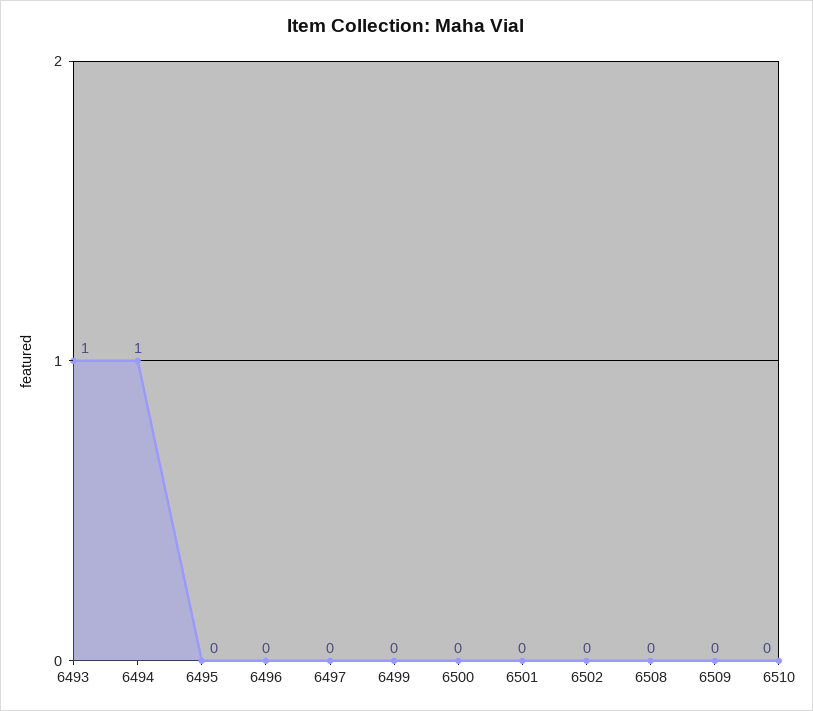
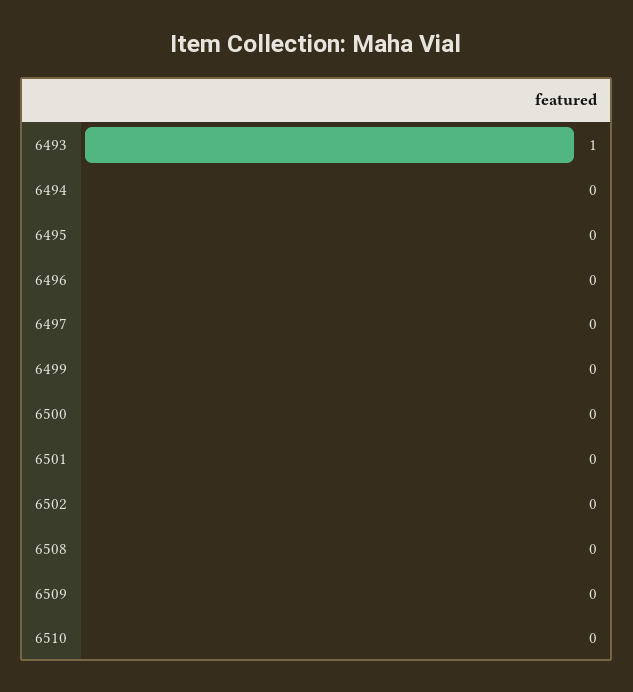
  {
    "6493": 1,
-   "6494": 1,
+   "6494": 0,
    "6495": 0,
    "6496": 0,
    "6497": 0,
    "6499": 0,
    "6500": 0,
    "6501": 0,
    "6502": 0,
    "6508": 0,
    "6509": 0,
    "6510": 0
  }

